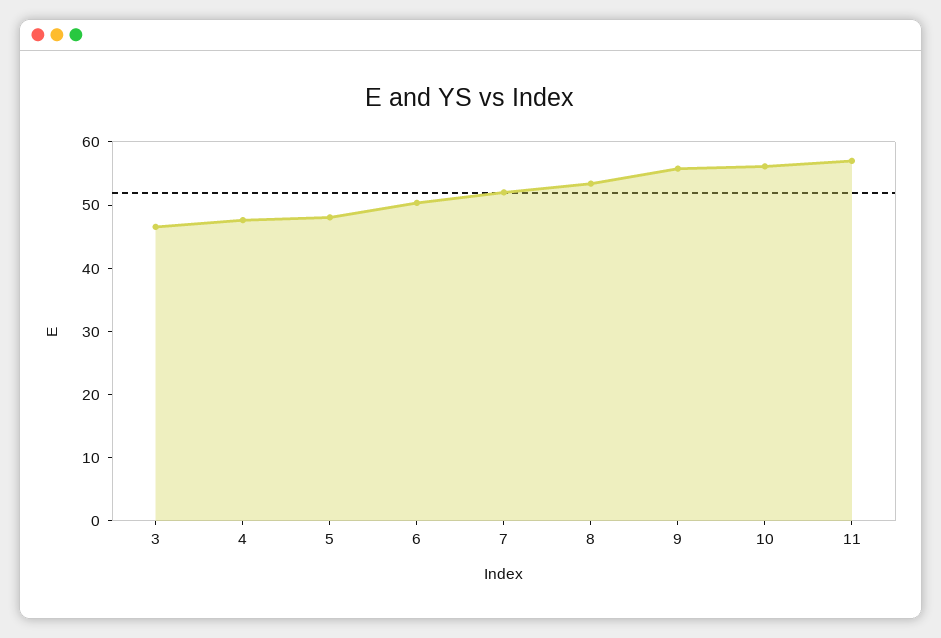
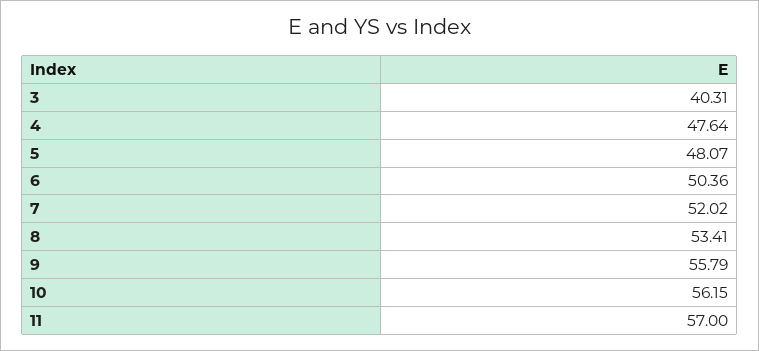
  {
-   "3": 46,
+   "3": 40.31,
    "4": 47.64,
    "5": 48.07,
    "6": 50.36,
    "7": 52.02,
    "8": 53.41,
    "9": 55.79,
    "10": 56.15,
    "11": 57
  }

